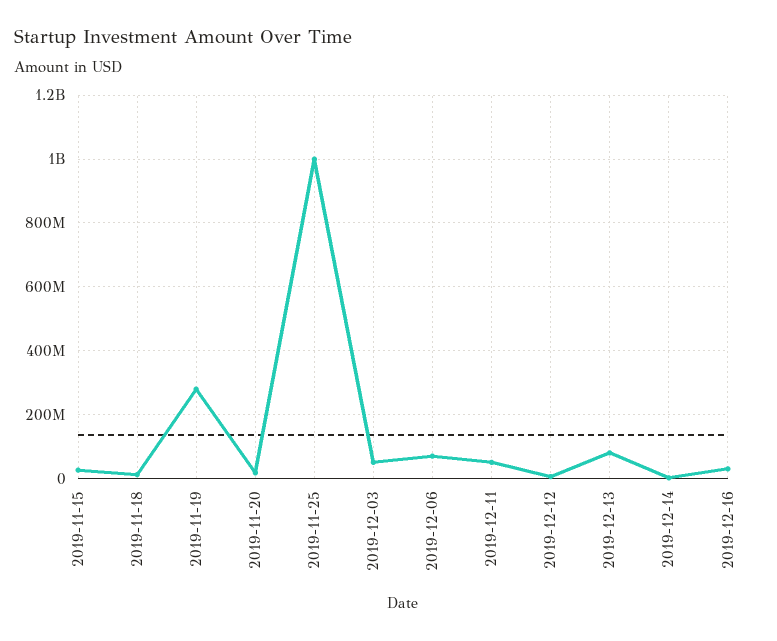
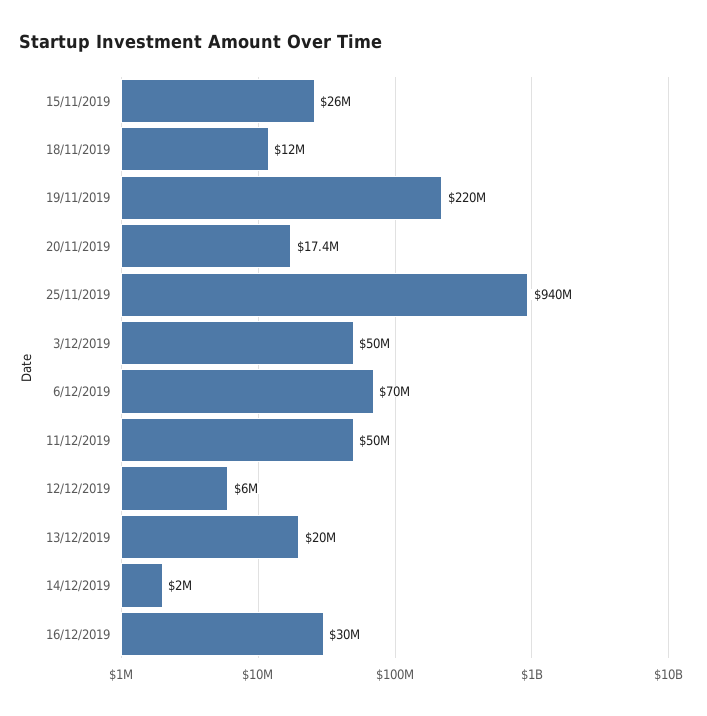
  {
    "2019-11-15": 26000000,
    "2019-11-18": 12000000,
-   "2019-11-19": 280000000,
+   "2019-11-19": 220000000,
    "2019-11-20": 17400000,
-   "2019-11-25": 1000000000,
+   "2019-11-25": 940000000,
    "2019-12-03": 50000000,
    "2019-12-06": 70000000,
    "2019-12-11": 50000000,
    "2019-12-12": 6000000,
-   "2019-12-13": 80000000,
+   "2019-12-13": 20000000,
    "2019-12-14": 2000000,
    "2019-12-16": 30000000
  }

